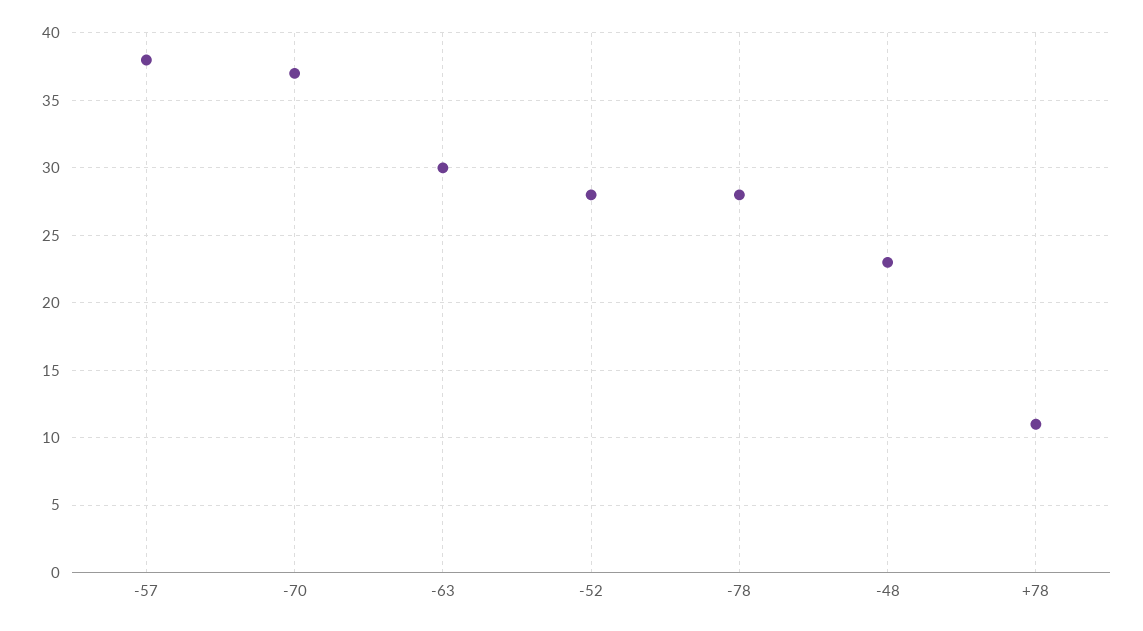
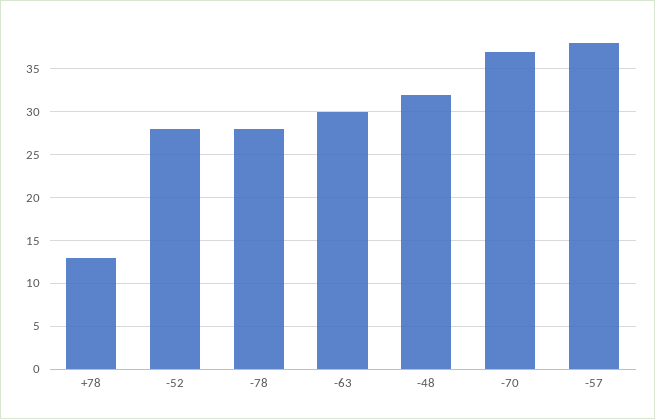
  {
    "-57": 38,
    "-70": 37,
    "-63": 30,
    "-52": 28,
    "-78": 28,
-   "-48": 23,
+   "-48": 32,
-   "+78": 11
+   "+78": 13
  }

